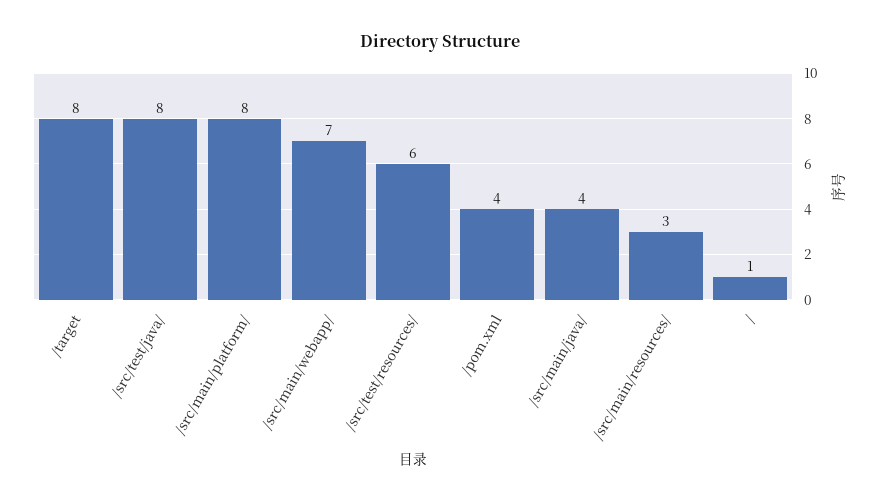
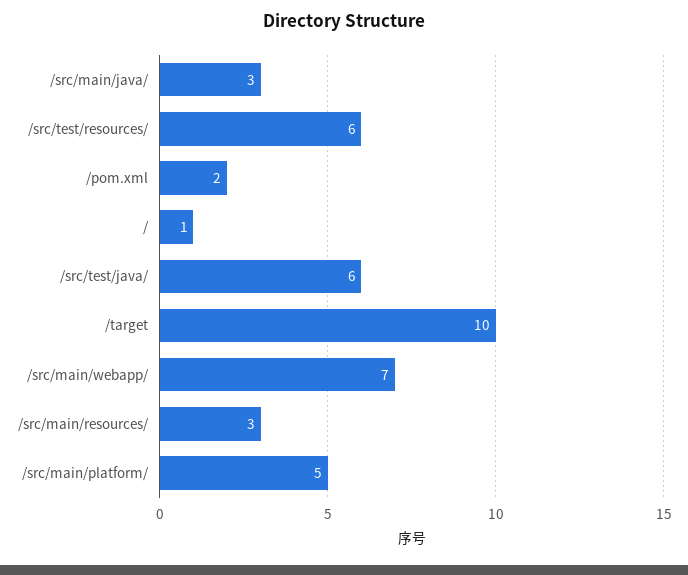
  {
-   "/target": 8,
+   "/target": 10,
-   "/src/test/java/": 8,
+   "/src/test/java/": 6,
-   "/src/main/platform/": 8,
+   "/src/main/platform/": 5,
    "/src/main/webapp/": 7,
    "/src/test/resources/": 6,
-   "/pom.xml": 4,
+   "/pom.xml": 2,
-   "/src/main/java/": 4,
+   "/src/main/java/": 3,
    "/src/main/resources/": 3,
    "/": 1
  }

